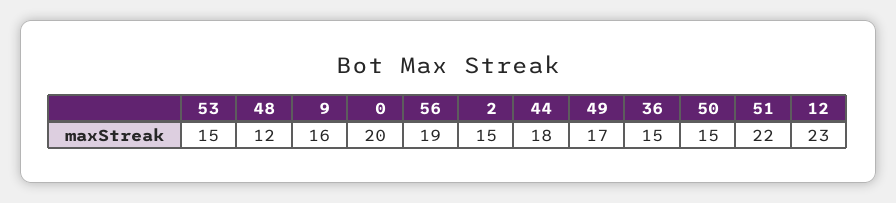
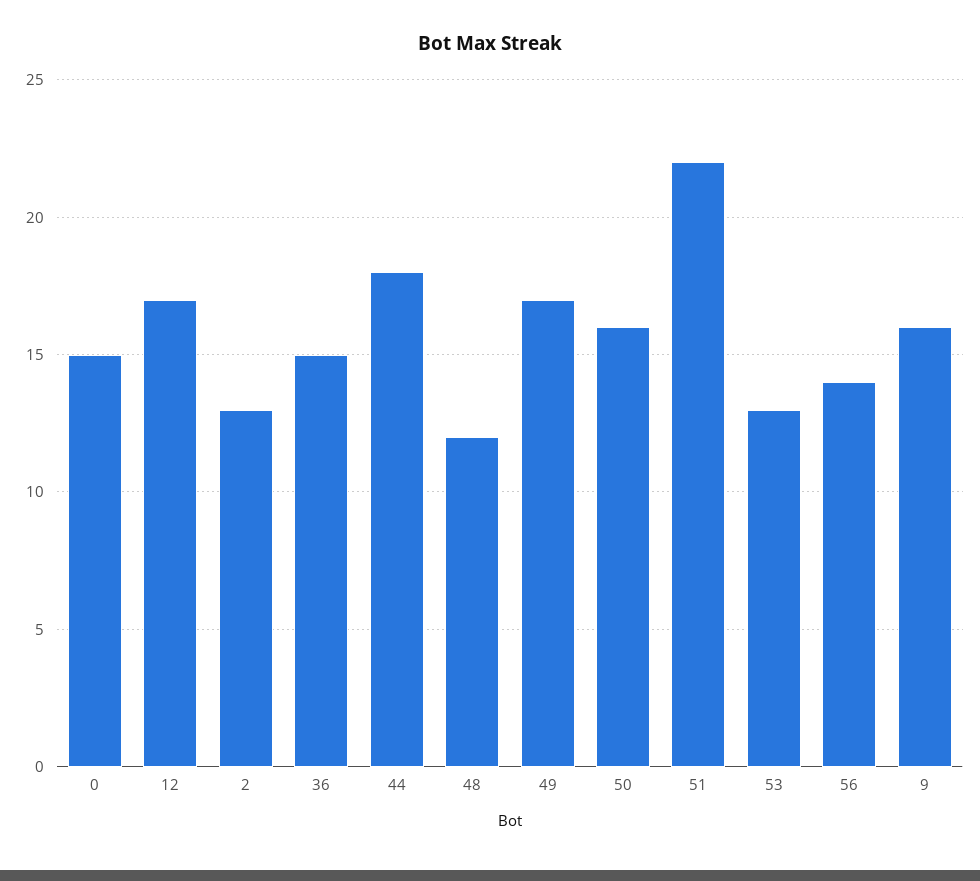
  {
-   "53": 15,
+   "53": 13,
    "48": 12,
    "9": 16,
-   "0": 20,
+   "0": 15,
-   "56": 19,
+   "56": 14,
-   "2": 15,
+   "2": 13,
    "44": 18,
    "49": 17,
    "36": 15,
-   "50": 15,
+   "50": 16,
    "51": 22,
-   "12": 23
+   "12": 17
  }

